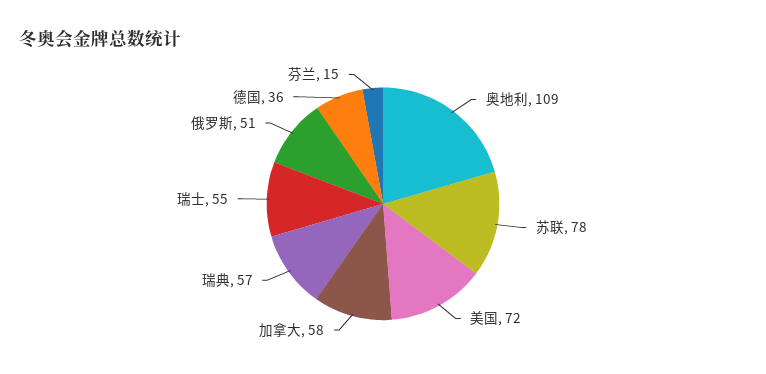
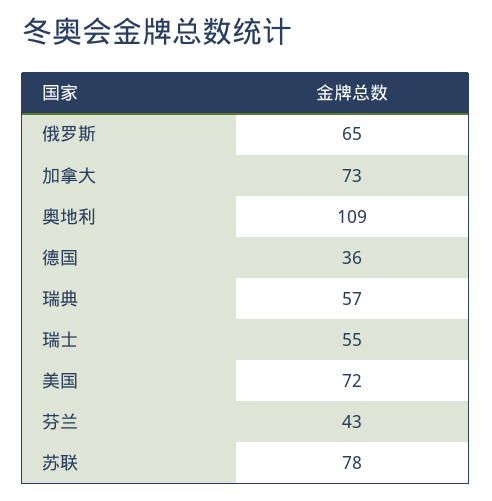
  {
    "奥地利": 109,
    "苏联": 78,
    "美国": 72,
-   "加拿大": 58,
+   "加拿大": 73,
    "瑞典": 57,
    "瑞士": 55,
-   "俄罗斯": 51,
+   "俄罗斯": 65,
    "德国": 36,
-   "芬兰": 15
+   "芬兰": 43
  }

